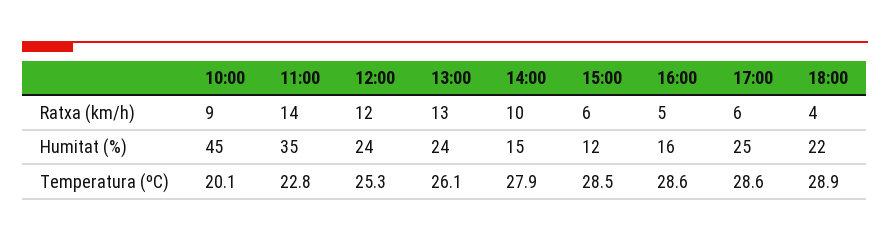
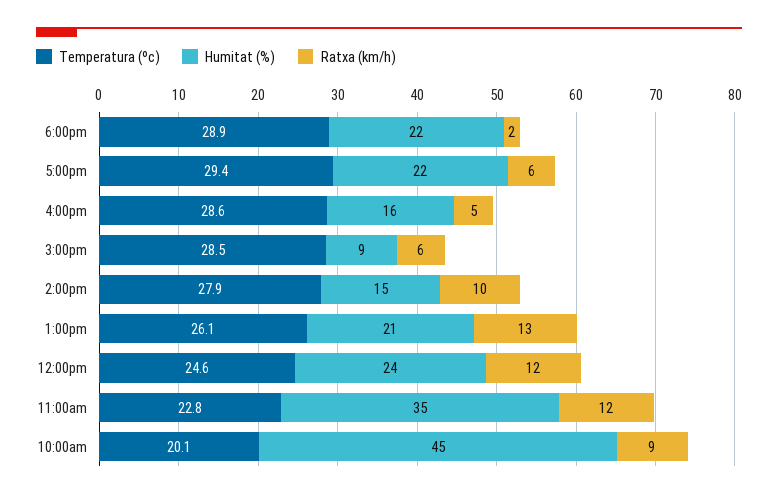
  {
    "Ratxa (km/h)": {
      "10:00": 9,
-     "11:00": 14,
+     "11:00": 12,
      "12:00": 12,
      "13:00": 13,
      "14:00": 10,
      "15:00": 6,
      "16:00": 5,
      "17:00": 6,
-     "18:00": 4
+     "18:00": 2
    },
    "Humitat (%)": {
      "10:00": 45,
      "11:00": 35,
      "12:00": 24,
-     "13:00": 24,
+     "13:00": 21,
      "14:00": 15,
-     "15:00": 12,
+     "15:00": 9,
      "16:00": 16,
-     "17:00": 25,
+     "17:00": 22,
      "18:00": 22
    },
    "Temperatura (ºC)": {
      "10:00": 20.1,
      "11:00": 22.8,
-     "12:00": 25.3,
+     "12:00": 24.6,
      "13:00": 26.1,
      "14:00": 27.9,
      "15:00": 28.5,
      "16:00": 28.6,
-     "17:00": 28.6,
+     "17:00": 29.4,
      "18:00": 28.9
    }
  }

